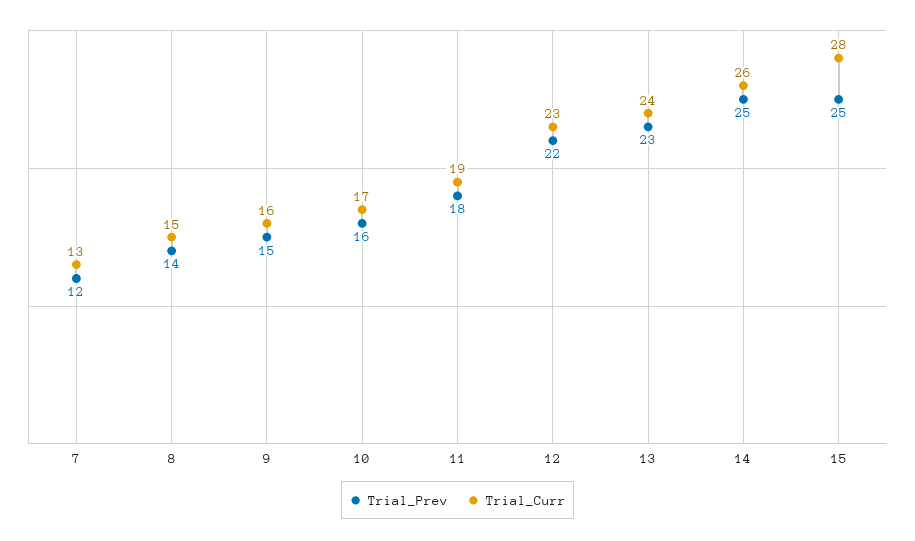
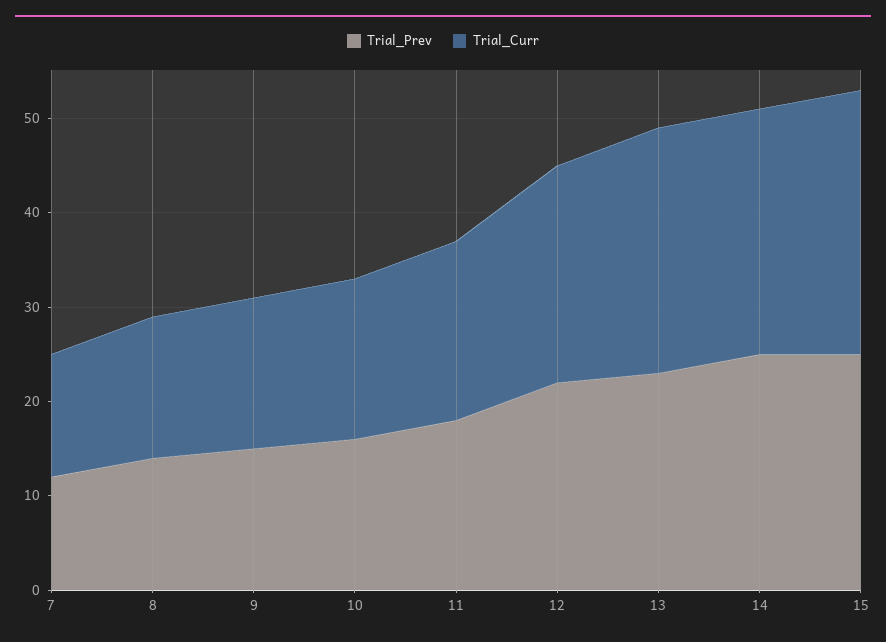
  {
    "Trial_Prev": {
      "7": 12,
      "8": 14,
      "9": 15,
      "10": 16,
      "11": 18,
      "12": 22,
      "13": 23,
      "14": 25,
      "15": 25
    },
    "Trial_Curr": {
      "7": 13,
      "8": 15,
      "9": 16,
      "10": 17,
      "11": 19,
      "12": 23,
-     "13": 24,
+     "13": 26,
      "14": 26,
      "15": 28
    }
  }

